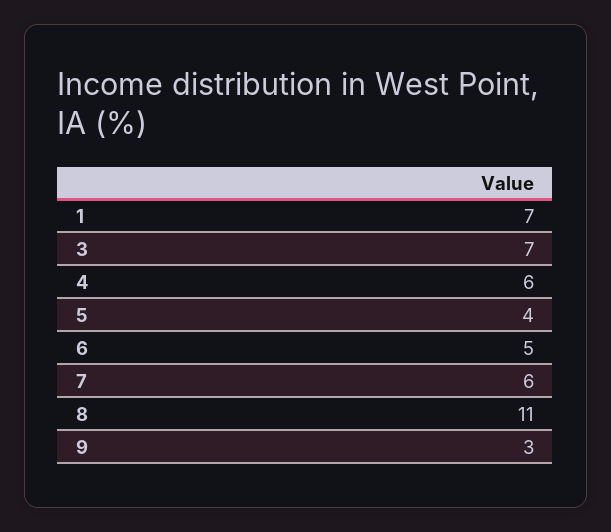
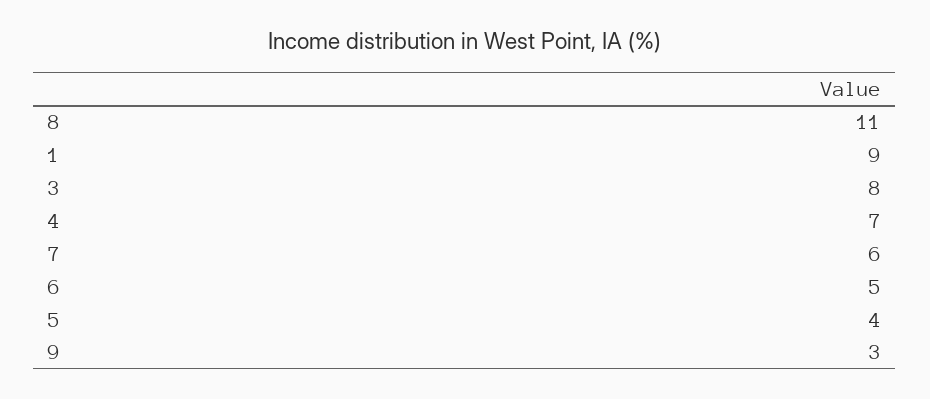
  {
-   "1": 7,
+   "1": 9,
-   "3": 7,
+   "3": 8,
-   "4": 6,
+   "4": 7,
    "5": 4,
    "6": 5,
    "7": 6,
    "8": 11,
    "9": 3
  }

